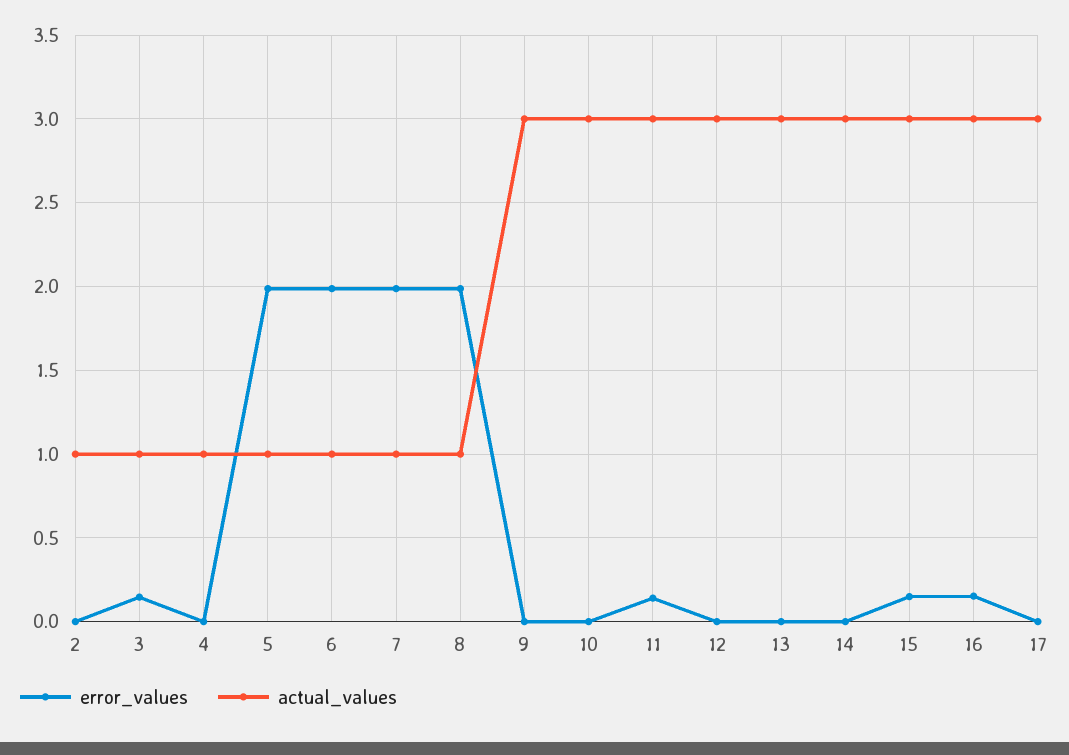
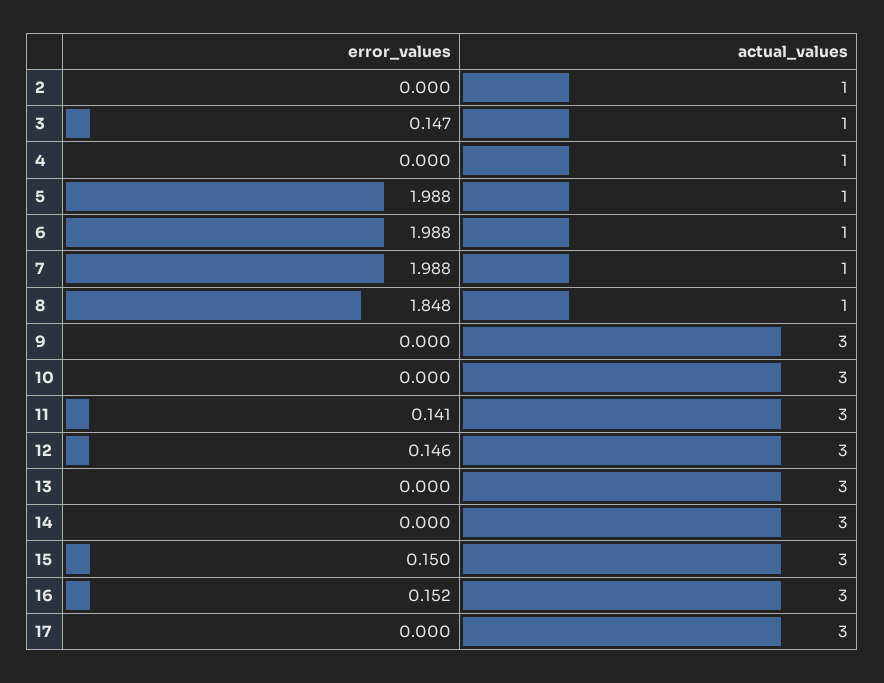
  {
    "error_values": {
      "2": 0,
      "3": 0.147,
      "4": 0,
      "5": 1.988,
      "6": 1.988,
      "7": 1.988,
-     "8": 2,
+     "8": 1.848,
      "9": 0,
      "10": 0,
      "11": 0.141,
-     "12": 0,
+     "12": 0.146,
      "13": 0,
      "14": 0,
      "15": 0.15,
      "16": 0.152,
      "17": 0
    },
    "actual_values": {
      "2": 1,
      "3": 1,
      "4": 1,
      "5": 1,
      "6": 1,
      "7": 1,
      "8": 1,
      "9": 3,
      "10": 3,
      "11": 3,
      "12": 3,
      "13": 3,
      "14": 3,
      "15": 3,
      "16": 3,
      "17": 3
    }
  }

